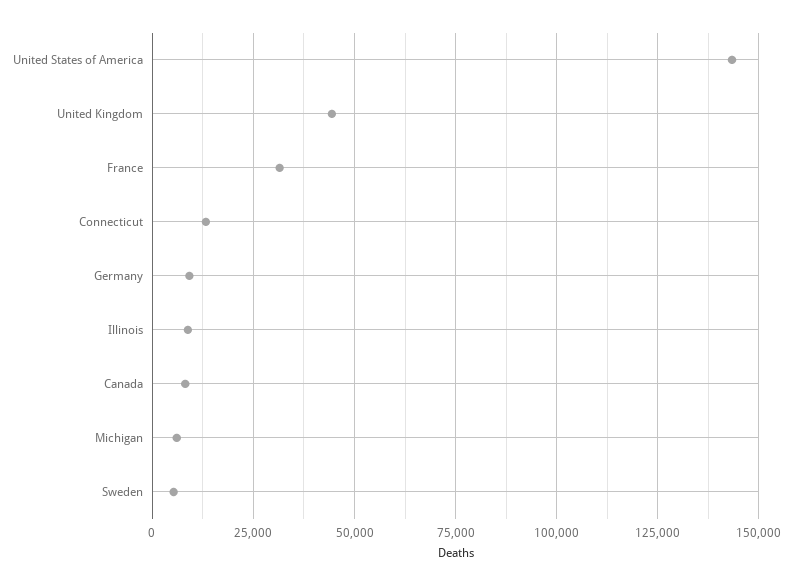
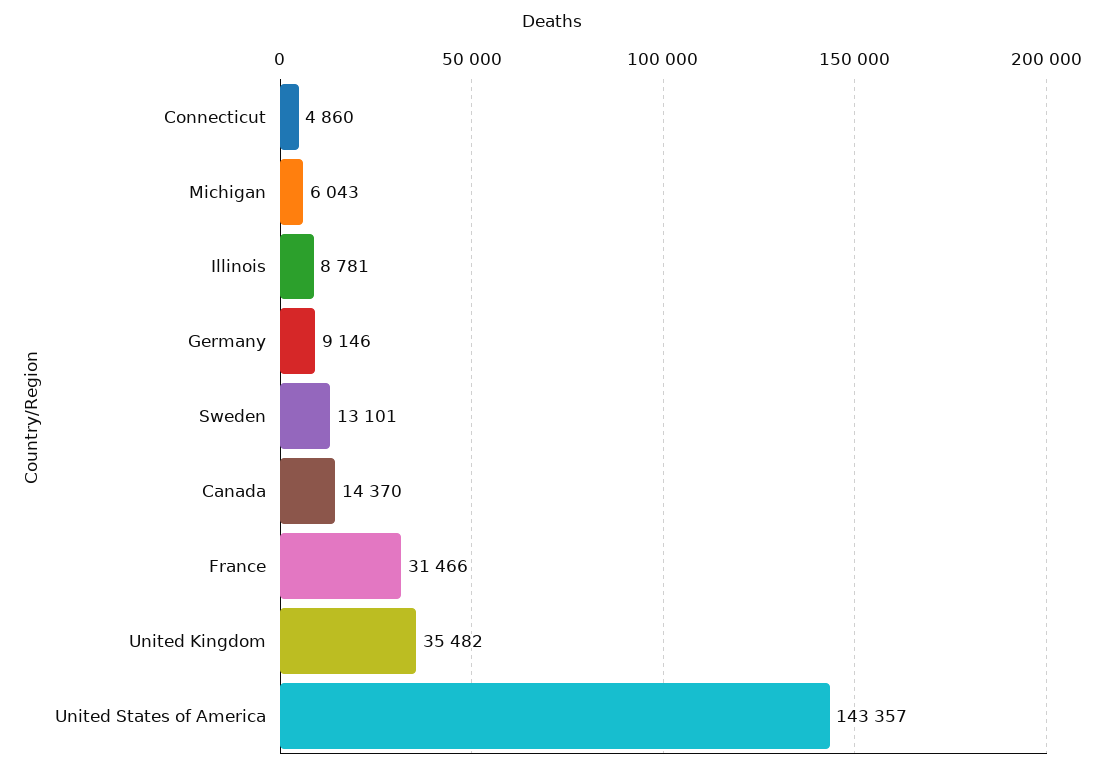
  {
    "United States of America": 143357,
-   "United Kingdom": 45000,
+   "United Kingdom": 35482,
    "France": 31466,
-   "Connecticut": 12500,
+   "Connecticut": 4860,
    "Germany": 9146,
    "Illinois": 8781,
-   "Canada": 7500,
+   "Canada": 14370,
    "Michigan": 6043,
-   "Sweden": 5000
+   "Sweden": 13101
  }

